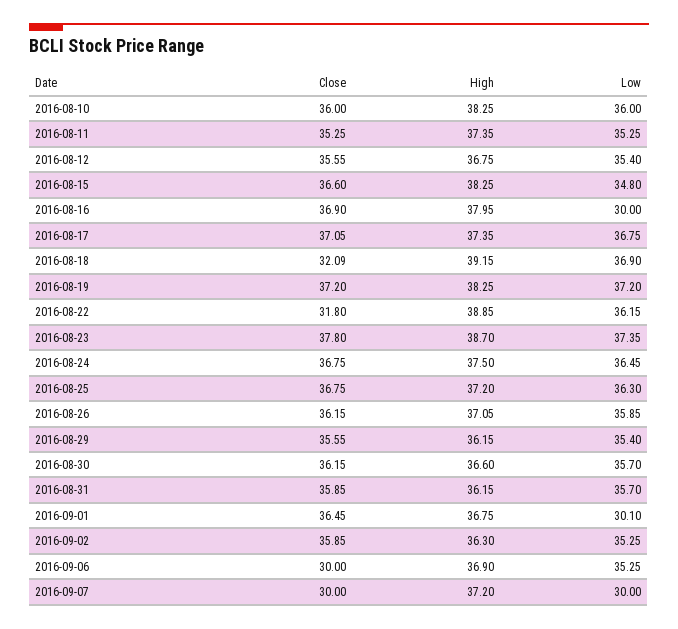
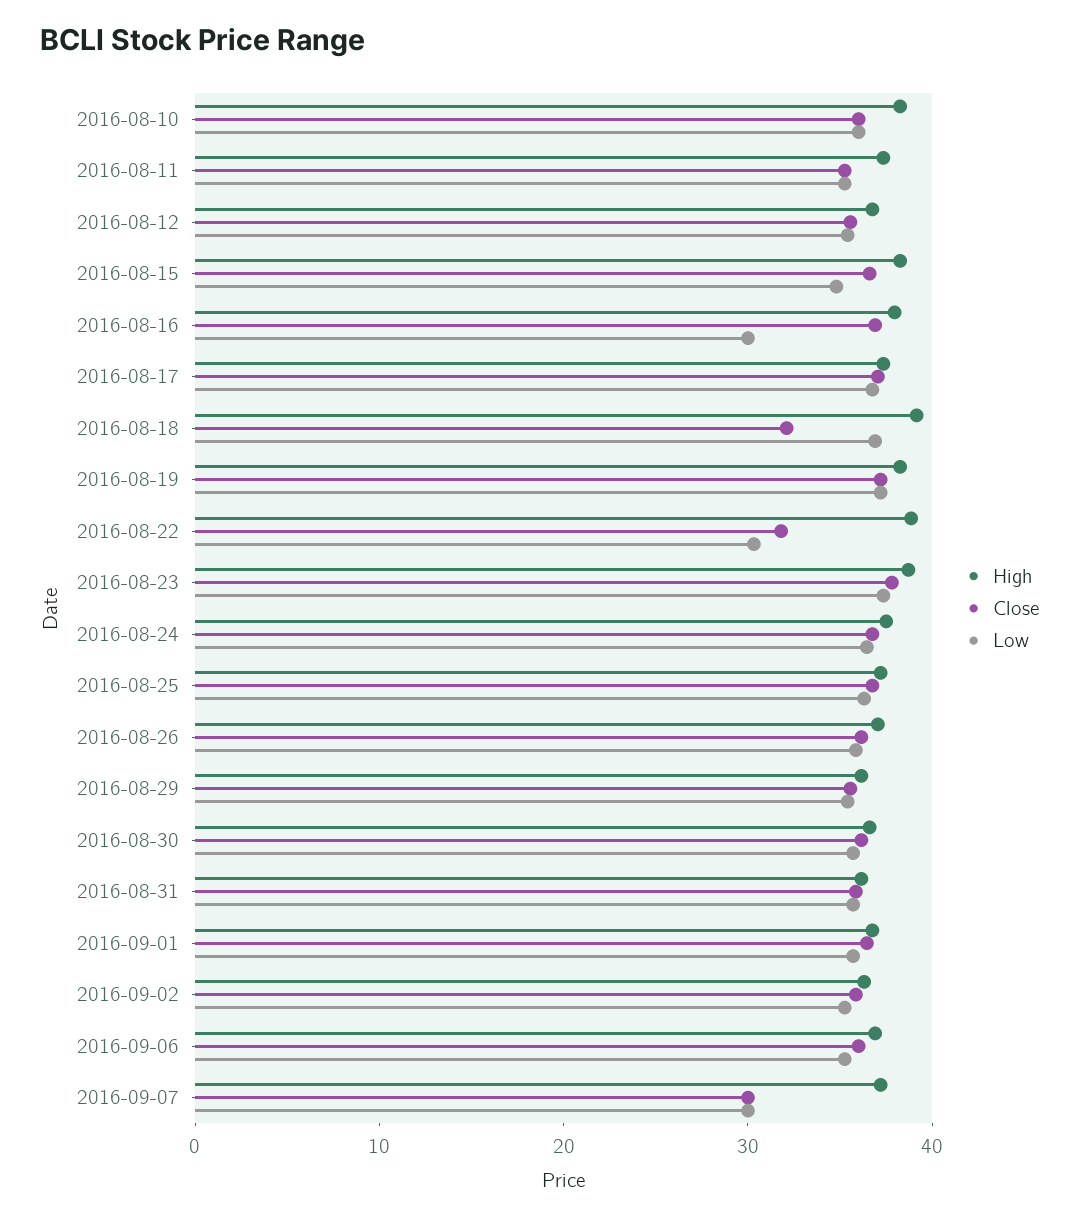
  {
    "Close": {
      "2016-08-10": 36,
      "2016-08-11": 35.25,
      "2016-08-12": 35.55,
      "2016-08-15": 36.6,
      "2016-08-16": 36.9,
      "2016-08-17": 37.05,
      "2016-08-18": 32.09,
      "2016-08-19": 37.2,
      "2016-08-22": 31.8,
      "2016-08-23": 37.8,
      "2016-08-24": 36.75,
      "2016-08-25": 36.75,
      "2016-08-26": 36.15,
      "2016-08-29": 35.55,
      "2016-08-30": 36.15,
      "2016-08-31": 35.85,
      "2016-09-01": 36.45,
      "2016-09-02": 35.85,
-     "2016-09-06": 30,
+     "2016-09-06": 36,
      "2016-09-07": 30
    },
    "High": {
      "2016-08-10": 38.25,
      "2016-08-11": 37.35,
      "2016-08-12": 36.75,
      "2016-08-15": 38.25,
      "2016-08-16": 37.95,
      "2016-08-17": 37.35,
      "2016-08-18": 39.15,
      "2016-08-19": 38.25,
      "2016-08-22": 38.85,
      "2016-08-23": 38.7,
      "2016-08-24": 37.5,
      "2016-08-25": 37.2,
      "2016-08-26": 37.05,
      "2016-08-29": 36.15,
      "2016-08-30": 36.6,
      "2016-08-31": 36.15,
      "2016-09-01": 36.75,
      "2016-09-02": 36.3,
      "2016-09-06": 36.9,
      "2016-09-07": 37.2
    },
    "Low": {
      "2016-08-10": 36,
      "2016-08-11": 35.25,
      "2016-08-12": 35.4,
      "2016-08-15": 34.8,
      "2016-08-16": 30,
      "2016-08-17": 36.75,
      "2016-08-18": 36.9,
      "2016-08-19": 37.2,
-     "2016-08-22": 36.15,
+     "2016-08-22": 30,
      "2016-08-23": 37.35,
      "2016-08-24": 36.45,
      "2016-08-25": 36.3,
      "2016-08-26": 35.85,
      "2016-08-29": 35.4,
      "2016-08-30": 35.7,
      "2016-08-31": 35.7,
-     "2016-09-01": 30.1,
+     "2016-09-01": 36,
      "2016-09-02": 35.25,
      "2016-09-06": 35.25,
      "2016-09-07": 30
    }
  }

